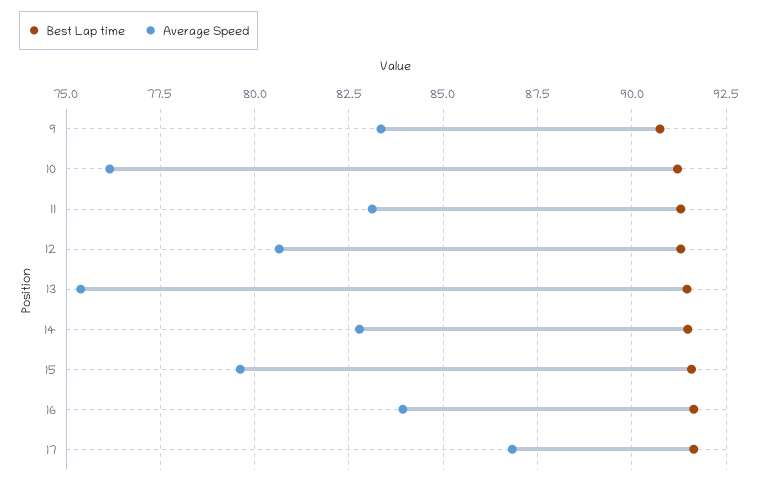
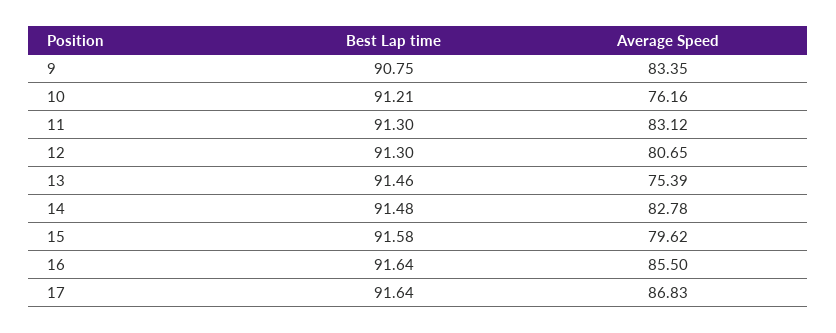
  {
    "Best Lap time": {
      "9": 90.75,
      "10": 91.21,
      "11": 91.3,
      "12": 91.3,
      "13": 91.46,
      "14": 91.48,
      "15": 91.58,
      "16": 91.64,
      "17": 91.64
    },
    "Average Speed": {
      "9": 83.35,
      "10": 76.16,
      "11": 83.12,
      "12": 80.65,
      "13": 75.39,
      "14": 82.78,
      "15": 79.62,
-     "16": 84,
+     "16": 85.5,
      "17": 86.83
    }
  }

